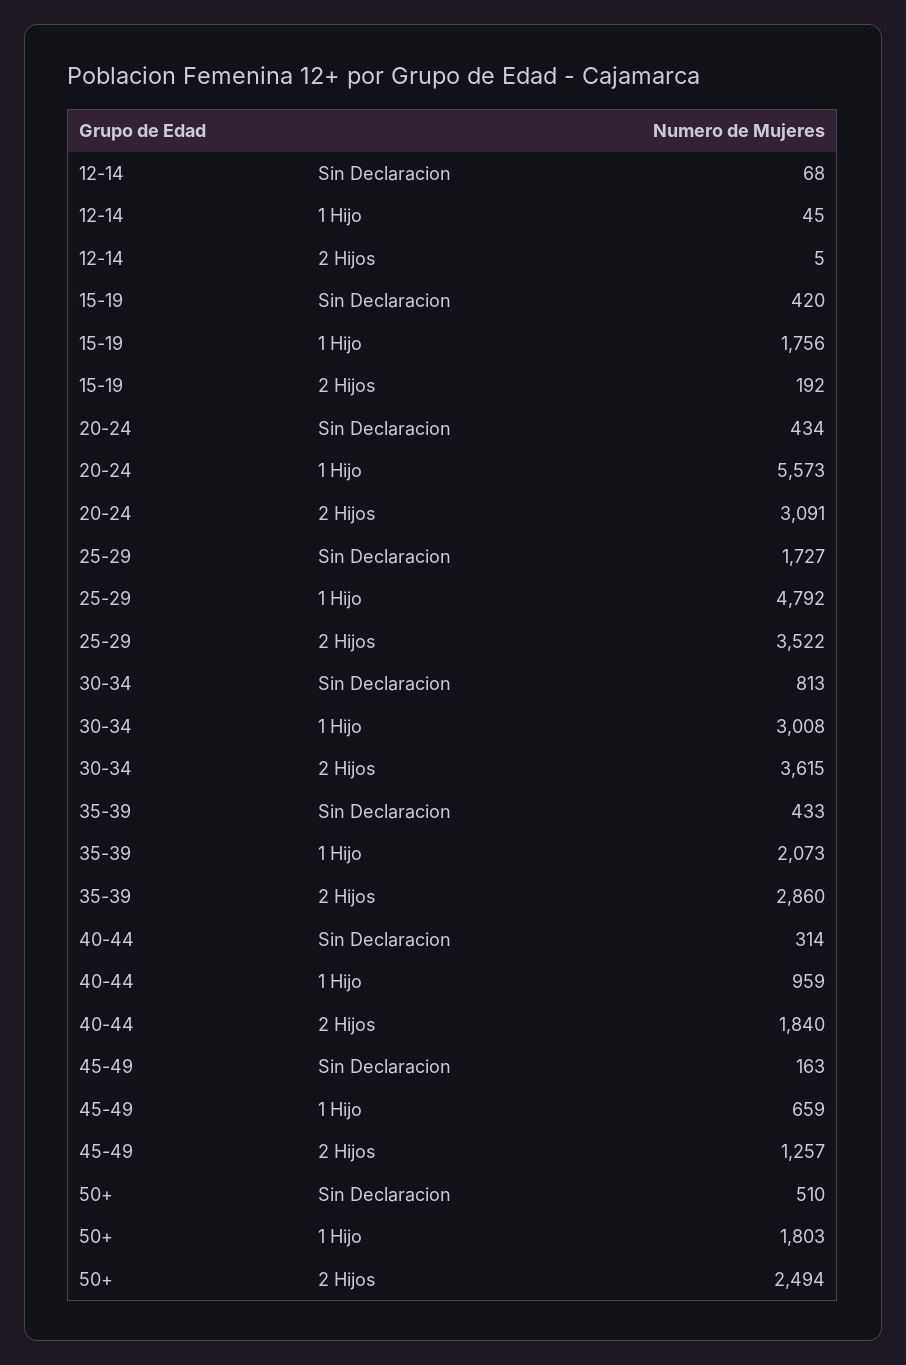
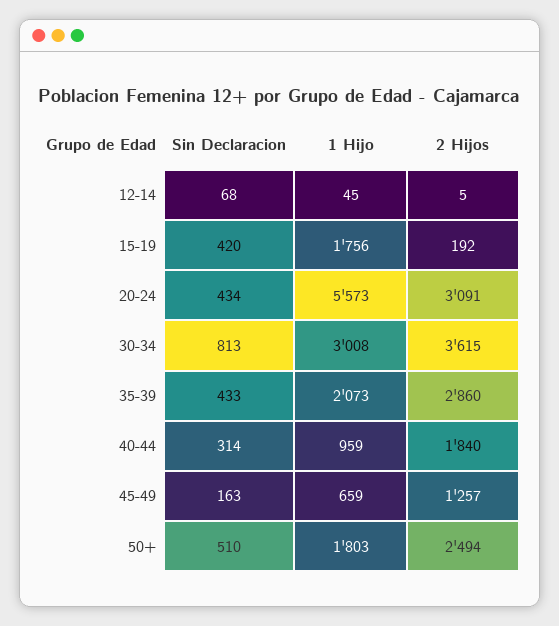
  {
    "12-14": {
      "Sin Declaracion": 68,
      "1 Hijo": 45,
      "2 Hijos": 5
    },
    "15-19": {
      "Sin Declaracion": 420,
      "1 Hijo": 1756,
      "2 Hijos": 192
    },
    "20-24": {
      "Sin Declaracion": 434,
      "1 Hijo": 5573,
      "2 Hijos": 3091
    },
-   "25-29": {
-     "Sin Declaracion": 1727,
-     "1 Hijo": 4792,
-     "2 Hijos": 3522
-   },
    "30-34": {
      "Sin Declaracion": 813,
      "1 Hijo": 3008,
      "2 Hijos": 3615
    },
    "35-39": {
      "Sin Declaracion": 433,
      "1 Hijo": 2073,
      "2 Hijos": 2860
    },
    "40-44": {
      "Sin Declaracion": 314,
      "1 Hijo": 959,
      "2 Hijos": 1840
    },
    "45-49": {
      "Sin Declaracion": 163,
      "1 Hijo": 659,
      "2 Hijos": 1257
    },
    "50+": {
      "Sin Declaracion": 510,
      "1 Hijo": 1803,
      "2 Hijos": 2494
    }
  }

